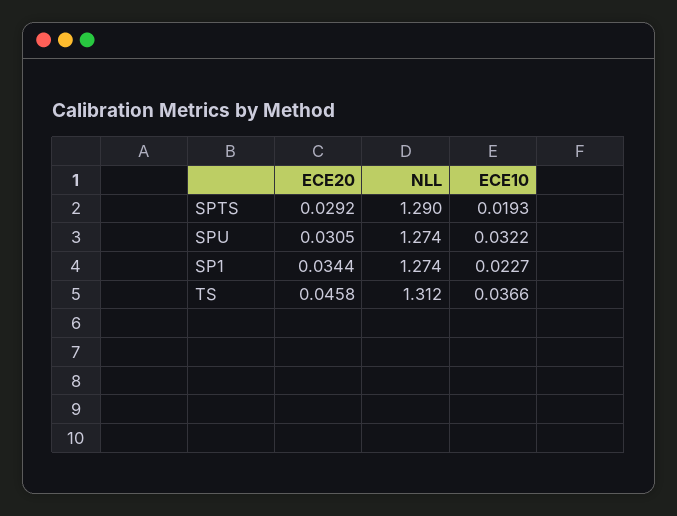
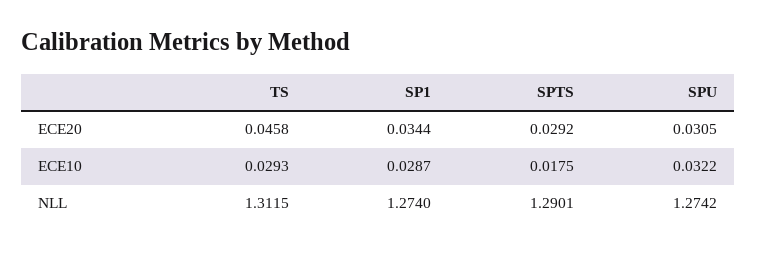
  {
    "ECE20": {
      "SPTS": 0.0292,
      "SPU": 0.0305,
      "SP1": 0.0344,
      "TS": 0.0458
    },
    "NLL": {
      "SPTS": 1.2901,
      "SPU": 1.2742,
      "SP1": 1.274,
      "TS": 1.3115
    },
    "ECE10": {
-     "SPTS": 0.0193,
+     "SPTS": 0.0175,
      "SPU": 0.0322,
-     "SP1": 0.0227,
+     "SP1": 0.0287,
-     "TS": 0.0366
+     "TS": 0.0293
    }
  }

